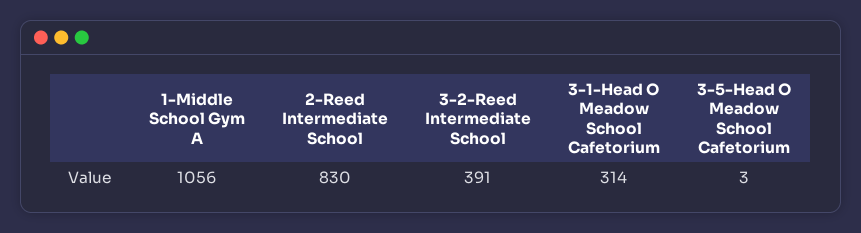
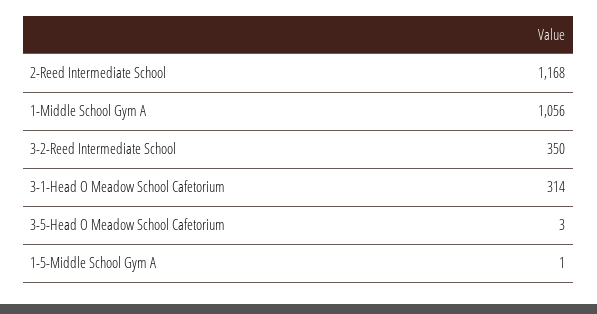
  {
    "1-Middle School Gym A": 1056,
-   "2-Reed Intermediate School": 830,
+   "2-Reed Intermediate School": 1168,
-   "3-2-Reed Intermediate School": 391,
+   "3-2-Reed Intermediate School": 350,
    "3-1-Head O Meadow School Cafetorium": 314,
-   "3-5-Head O Meadow School Cafetorium": 3
+   "3-5-Head O Meadow School Cafetorium": 3,
+   "1-5-Middle School Gym A": 1
  }

